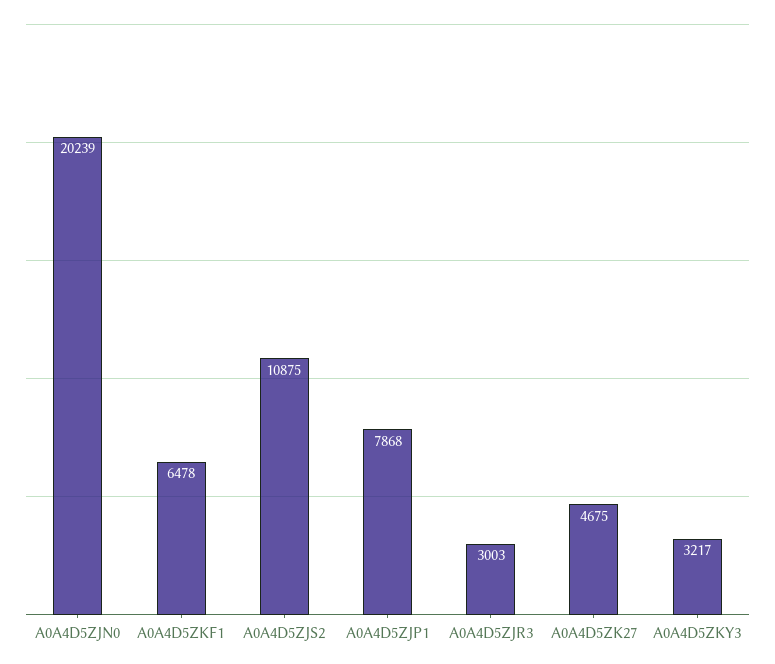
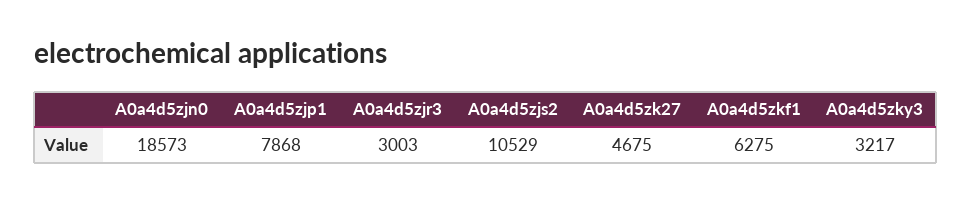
  {
-   "A0A4D5ZJN0": 20239,
+   "A0A4D5ZJN0": 18573,
-   "A0A4D5ZKF1": 6478,
+   "A0A4D5ZKF1": 6275,
-   "A0A4D5ZJS2": 10875,
+   "A0A4D5ZJS2": 10529,
    "A0A4D5ZJP1": 7868,
    "A0A4D5ZJR3": 3003,
    "A0A4D5ZK27": 4675,
    "A0A4D5ZKY3": 3217
  }

